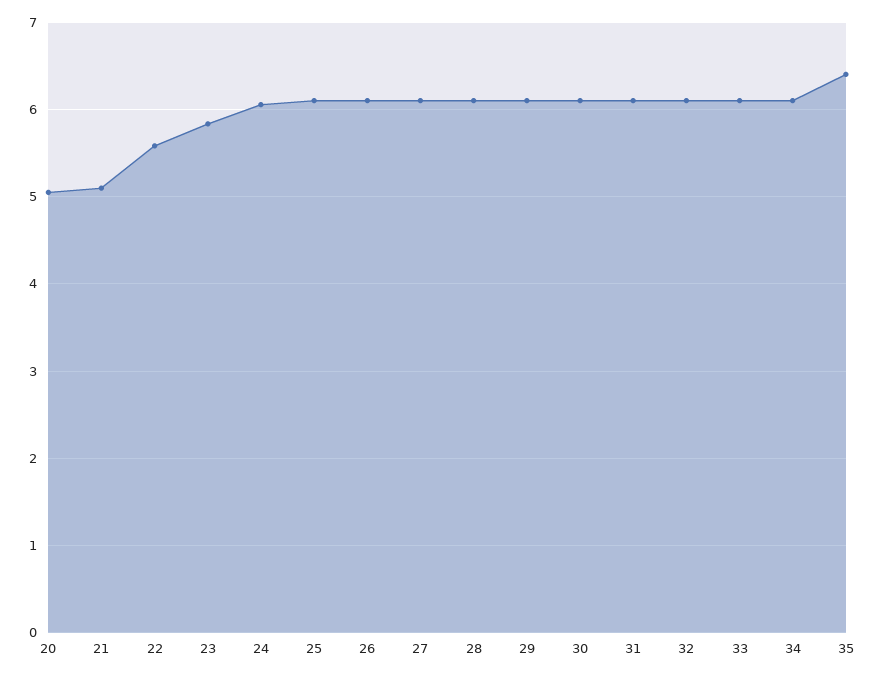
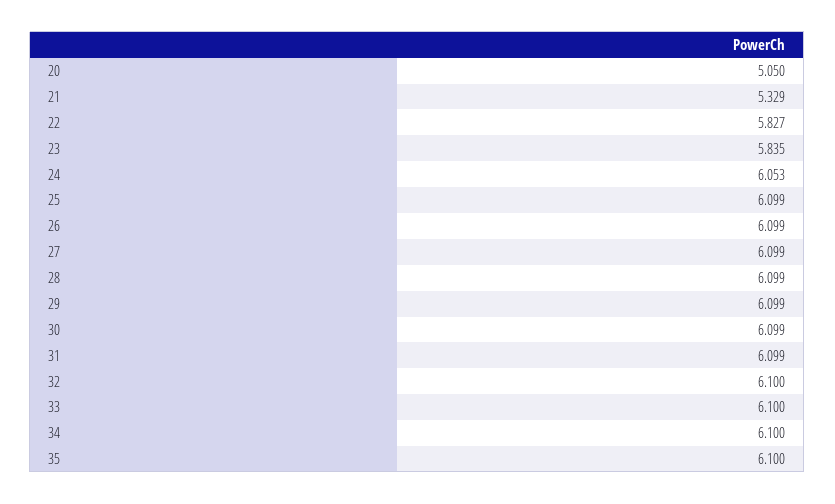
  {
    "20": 5.05,
-   "21": 5.1,
+   "21": 5.329,
-   "22": 5.6,
+   "22": 5.827,
    "23": 5.835,
    "24": 6.053,
    "25": 6.099,
    "26": 6.099,
    "27": 6.099,
    "28": 6.099,
    "29": 6.099,
    "30": 6.099,
    "31": 6.099,
    "32": 6.1,
    "33": 6.1,
    "34": 6.1,
-   "35": 6.4
+   "35": 6.1
  }

